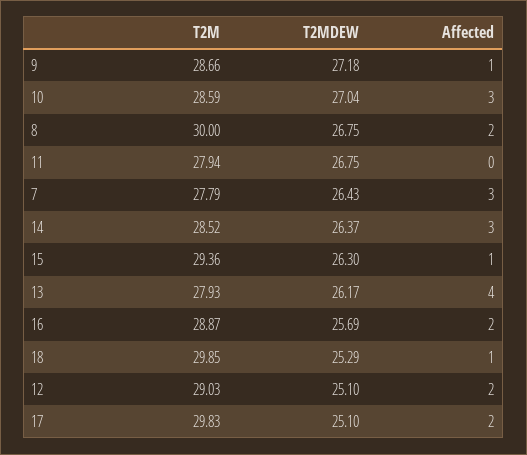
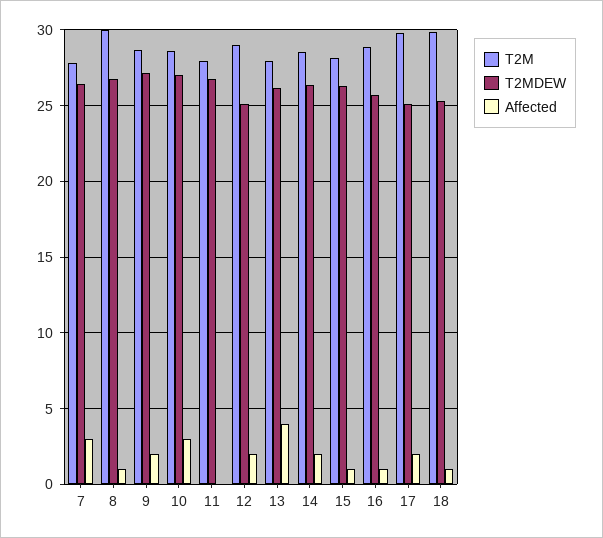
  {
    "T2M": {
      "9": 28.66,
      "10": 28.59,
      "8": 30,
      "11": 27.94,
      "7": 27.79,
      "14": 28.52,
-     "15": 29.36,
+     "15": 28,
      "13": 27.93,
      "16": 28.87,
      "18": 29.85,
      "12": 29.03,
      "17": 29.83
    },
    "T2MDEW": {
      "9": 27.18,
      "10": 27.04,
      "8": 26.75,
      "11": 26.75,
      "7": 26.43,
      "14": 26.37,
      "15": 26.3,
      "13": 26.17,
      "16": 25.69,
      "18": 25.29,
      "12": 25.1,
      "17": 25.1
    },
    "Affected": {
-     "9": 1,
+     "9": 2,
      "10": 3,
-     "8": 2,
+     "8": 1,
      "11": 0,
      "7": 3,
-     "14": 3,
+     "14": 2,
      "15": 1,
      "13": 4,
-     "16": 2,
+     "16": 1,
      "18": 1,
      "12": 2,
      "17": 2
    }
  }

